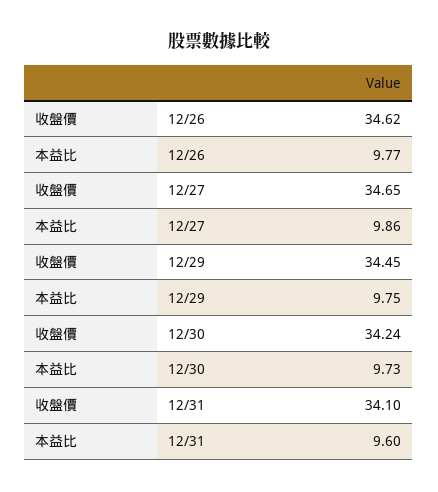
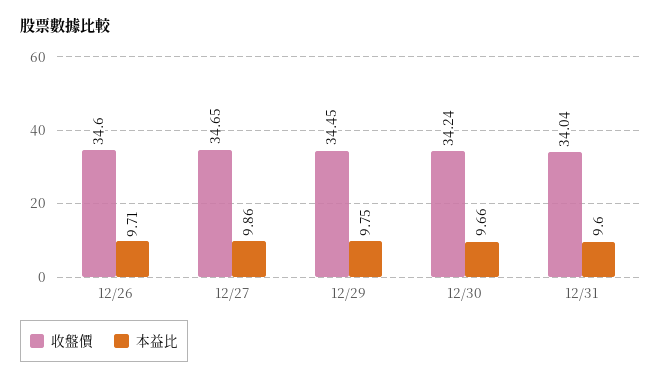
  {
    "收盤價": {
-     "12/26": 34.62,
+     "12/26": 34.6,
      "12/27": 34.65,
      "12/29": 34.45,
      "12/30": 34.24,
-     "12/31": 34.1
+     "12/31": 34.04
    },
    "本益比": {
-     "12/26": 9.77,
+     "12/26": 9.71,
      "12/27": 9.86,
      "12/29": 9.75,
-     "12/30": 9.73,
+     "12/30": 9.66,
      "12/31": 9.6
    }
  }

